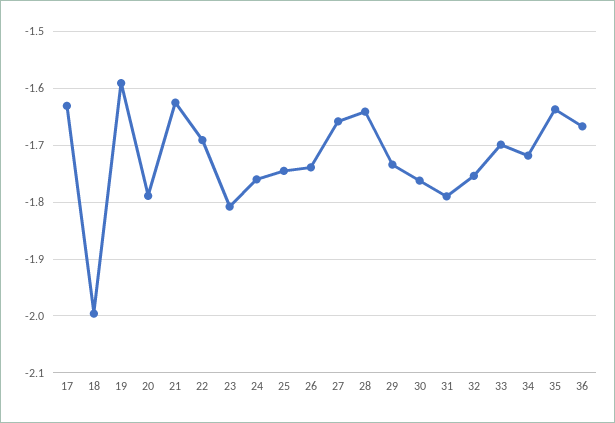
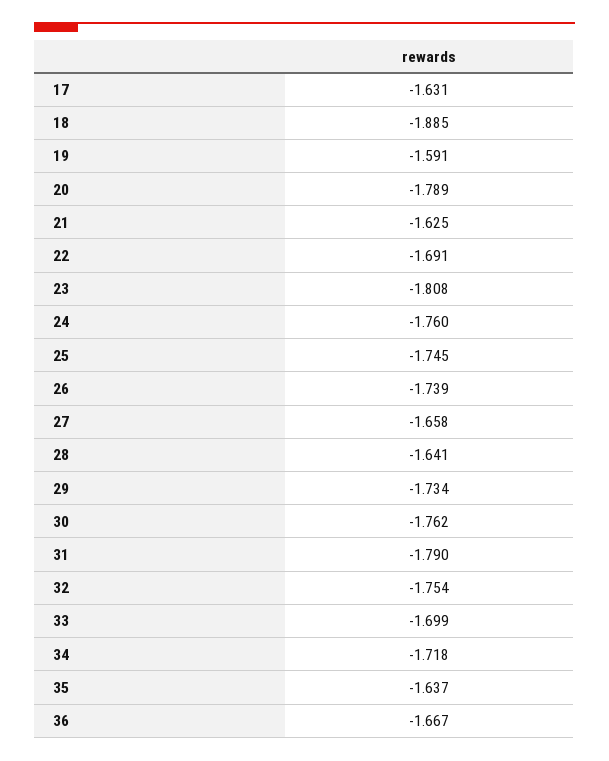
  {
    "17": -1.631,
-   "18": -2,
+   "18": -1.885,
    "19": -1.591,
    "20": -1.789,
    "21": -1.625,
    "22": -1.691,
    "23": -1.808,
    "24": -1.76,
    "25": -1.745,
    "26": -1.739,
    "27": -1.658,
    "28": -1.641,
    "29": -1.734,
    "30": -1.762,
    "31": -1.79,
    "32": -1.754,
    "33": -1.699,
    "34": -1.718,
    "35": -1.637,
    "36": -1.667
  }

